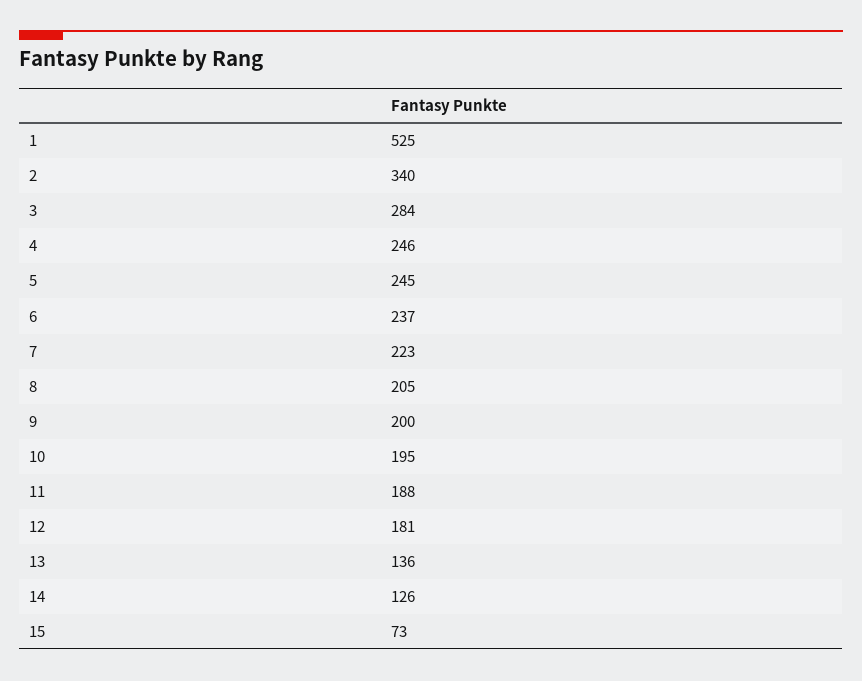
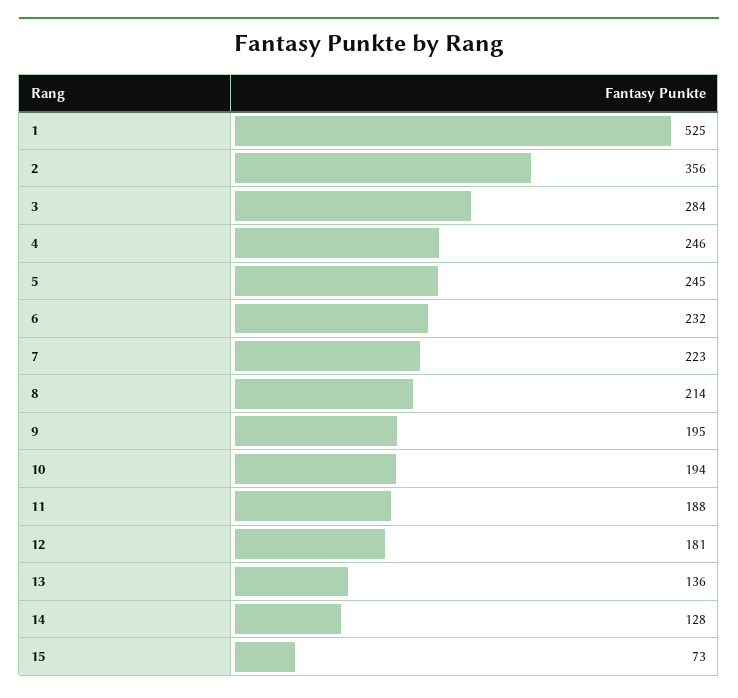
  {
    "1": 525,
-   "2": 340,
+   "2": 356,
    "3": 284,
    "4": 246,
    "5": 245,
-   "6": 237,
+   "6": 232,
    "7": 223,
-   "8": 205,
+   "8": 214,
-   "9": 200,
+   "9": 195,
-   "10": 195,
+   "10": 194,
    "11": 188,
    "12": 181,
    "13": 136,
-   "14": 126,
+   "14": 128,
    "15": 73
  }

